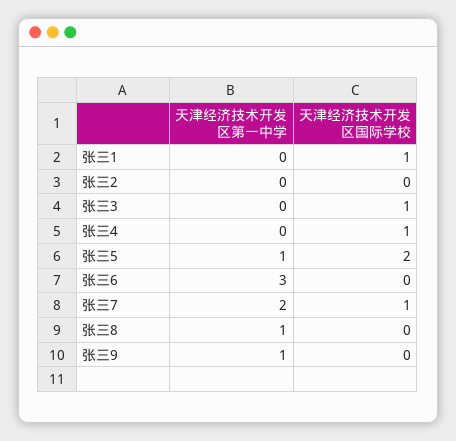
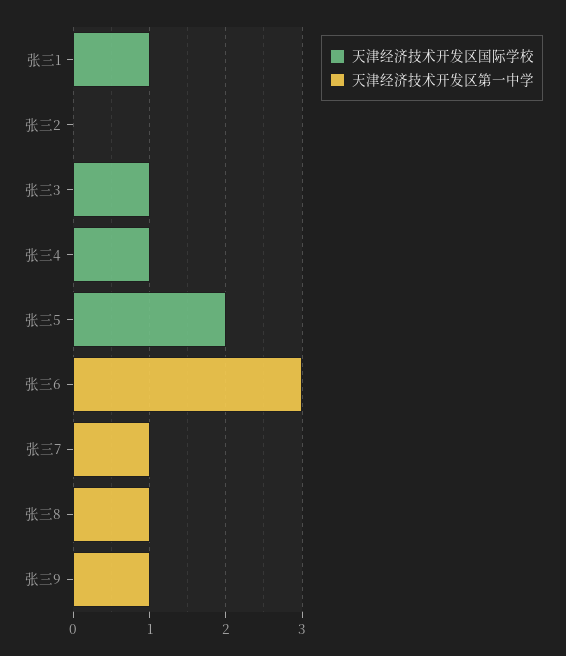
  {
    "天津经济技术开发区第一中学": {
      "张三1": 0,
      "张三2": 0,
      "张三3": 0,
      "张三4": 0,
-     "张三5": 1,
+     "张三5": 0,
      "张三6": 3,
-     "张三7": 2,
+     "张三7": 1,
      "张三8": 1,
      "张三9": 1
    },
    "天津经济技术开发区国际学校": {
      "张三1": 1,
      "张三2": 0,
      "张三3": 1,
      "张三4": 1,
      "张三5": 2,
      "张三6": 0,
-     "张三7": 1,
+     "张三7": 0,
      "张三8": 0,
      "张三9": 0
    }
  }

